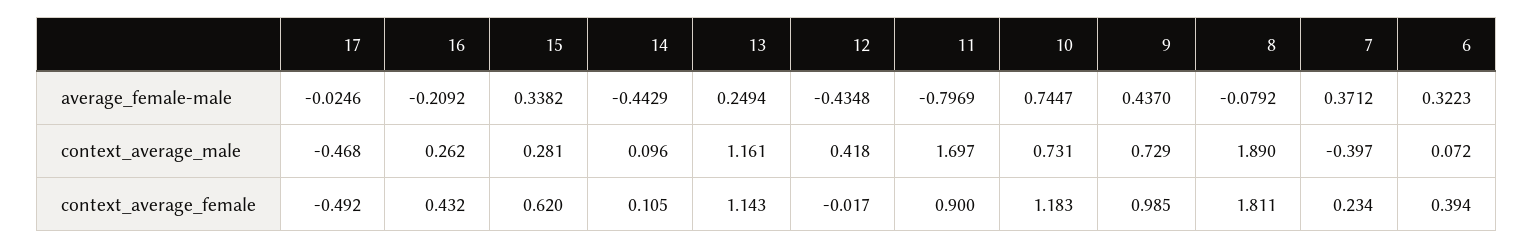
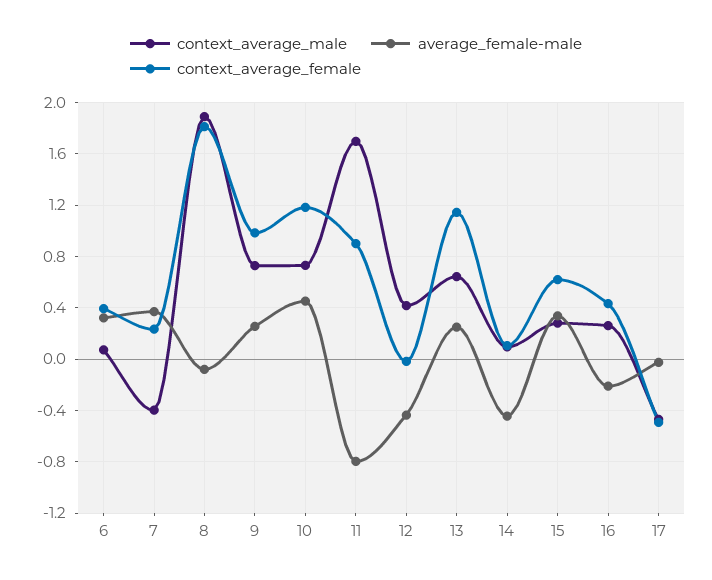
  {
    "average_female-male": {
      "17": -0.0246,
      "16": -0.2092,
      "15": 0.3382,
      "14": -0.4429,
      "13": 0.2494,
      "12": -0.4348,
      "11": -0.7969,
-     "10": 0.7447,
+     "10": 0.45,
-     "9": 0.437,
+     "9": 0.25,
      "8": -0.0792,
      "7": 0.3712,
      "6": 0.3223
    },
    "context_average_male": {
      "17": -0.468,
      "16": 0.262,
      "15": 0.281,
      "14": 0.096,
-     "13": 1.161,
+     "13": 0.65,
      "12": 0.418,
      "11": 1.697,
      "10": 0.731,
      "9": 0.729,
      "8": 1.89,
      "7": -0.397,
      "6": 0.072
    },
    "context_average_female": {
      "17": -0.492,
      "16": 0.432,
      "15": 0.62,
      "14": 0.105,
      "13": 1.143,
      "12": -0.017,
      "11": 0.9,
      "10": 1.183,
      "9": 0.985,
      "8": 1.811,
      "7": 0.234,
      "6": 0.394
    }
  }

